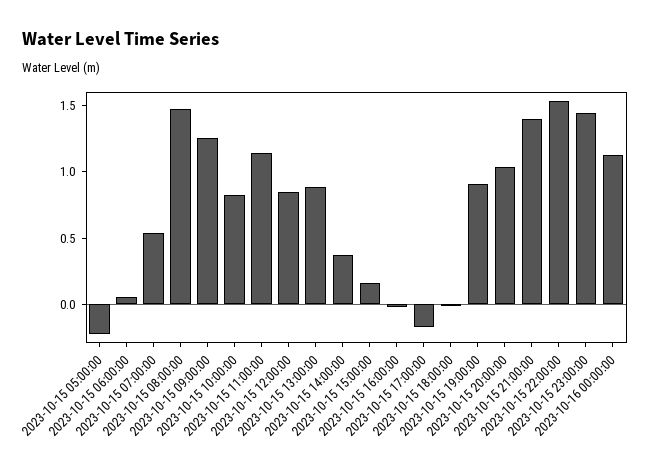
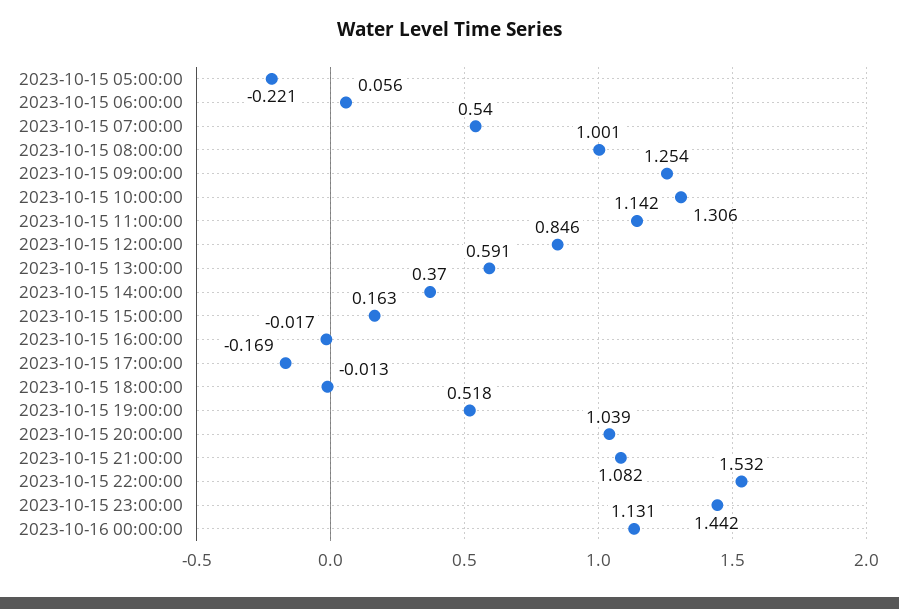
  {
    "2023-10-15 05:00:00": -0.221,
    "2023-10-15 06:00:00": 0.056,
    "2023-10-15 07:00:00": 0.54,
-   "2023-10-15 08:00:00": 1.5,
+   "2023-10-15 08:00:00": 1.001,
    "2023-10-15 09:00:00": 1.254,
-   "2023-10-15 10:00:00": 0.8,
+   "2023-10-15 10:00:00": 1.306,
    "2023-10-15 11:00:00": 1.142,
    "2023-10-15 12:00:00": 0.846,
-   "2023-10-15 13:00:00": 0.9,
+   "2023-10-15 13:00:00": 0.591,
    "2023-10-15 14:00:00": 0.37,
    "2023-10-15 15:00:00": 0.163,
    "2023-10-15 16:00:00": -0.017,
    "2023-10-15 17:00:00": -0.169,
    "2023-10-15 18:00:00": -0.013,
-   "2023-10-15 19:00:00": 0.9,
+   "2023-10-15 19:00:00": 0.518,
    "2023-10-15 20:00:00": 1.039,
-   "2023-10-15 21:00:00": 1.4,
+   "2023-10-15 21:00:00": 1.082,
    "2023-10-15 22:00:00": 1.532,
    "2023-10-15 23:00:00": 1.442,
    "2023-10-16 00:00:00": 1.131
  }

